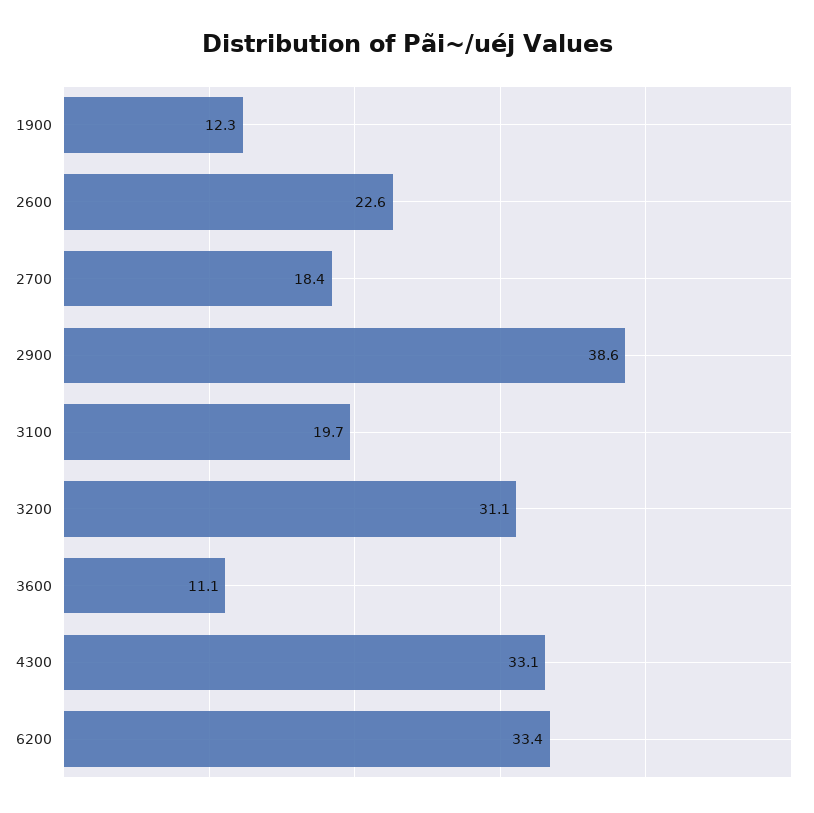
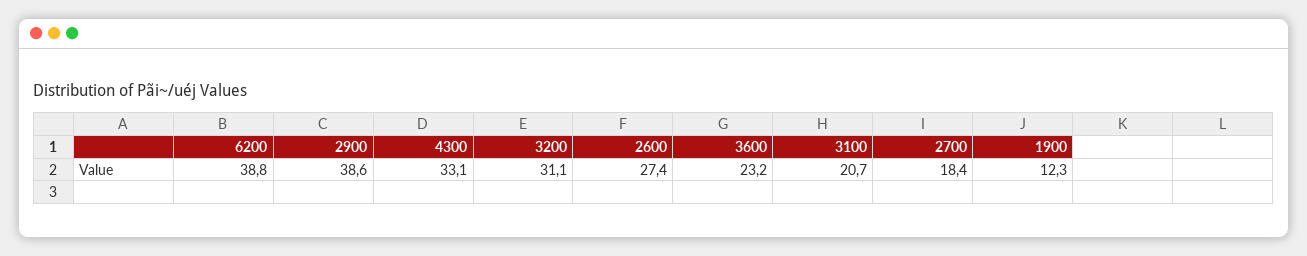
  {
    "1900": 12.3,
-   "2600": 22.6,
+   "2600": 27.4,
    "2700": 18.4,
    "2900": 38.6,
-   "3100": 19.7,
+   "3100": 20.7,
    "3200": 31.1,
-   "3600": 11.1,
+   "3600": 23.2,
    "4300": 33.1,
-   "6200": 33.4
+   "6200": 38.8
  }

